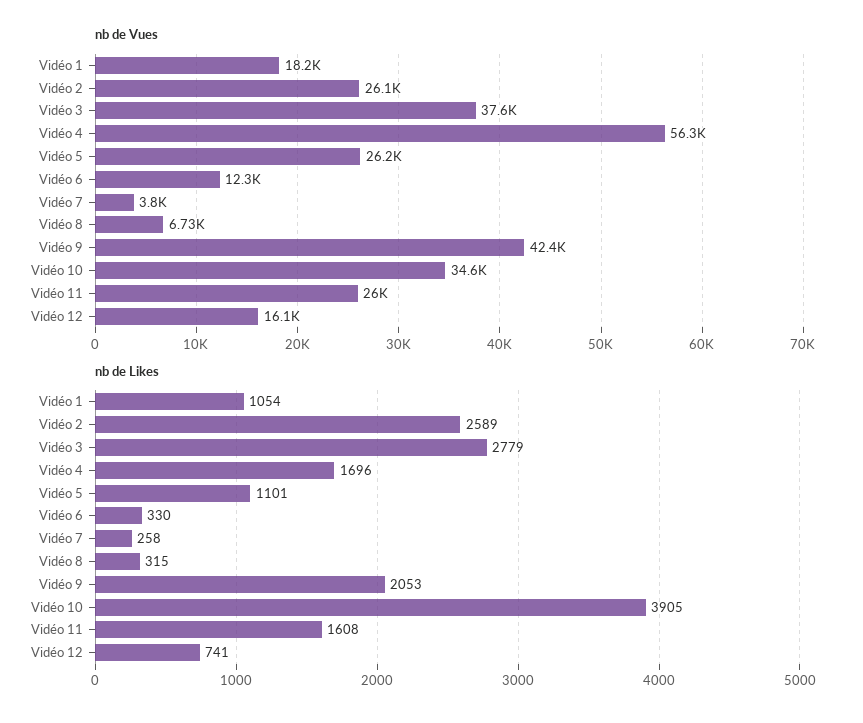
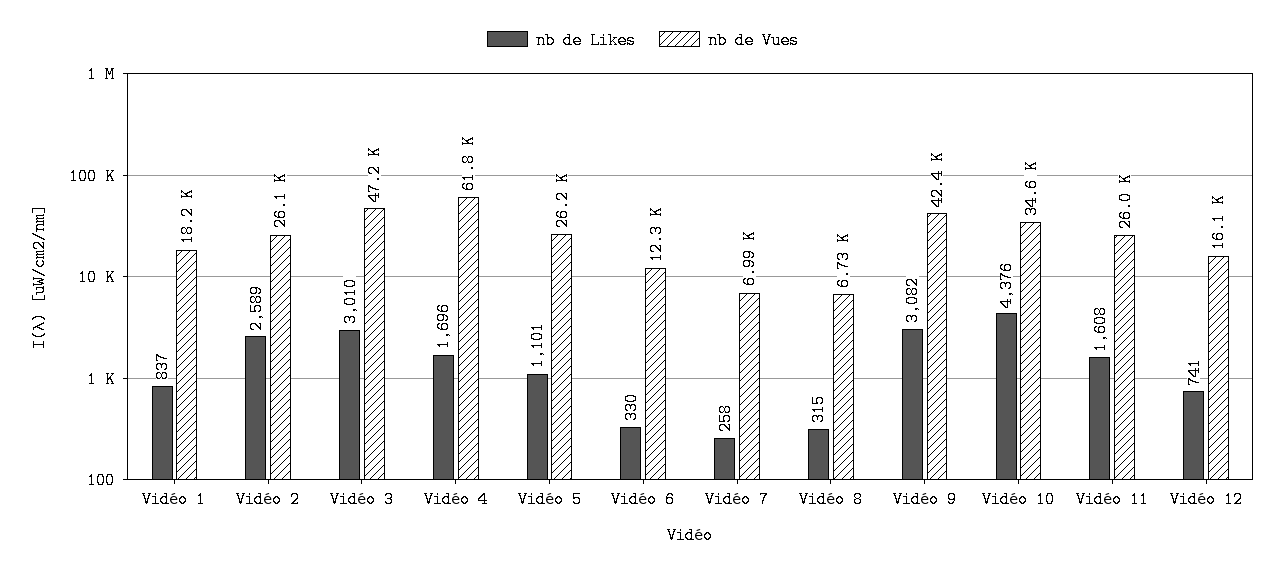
  {
    "nb de Vues": {
      "Vidéo 1": 18200,
      "Vidéo 2": 26100,
-     "Vidéo 3": 37600,
+     "Vidéo 3": 47200,
-     "Vidéo 4": 56300,
+     "Vidéo 4": 61800,
      "Vidéo 5": 26200,
      "Vidéo 6": 12300,
-     "Vidéo 7": 3800,
+     "Vidéo 7": 6990,
      "Vidéo 8": 6730,
      "Vidéo 9": 42400,
      "Vidéo 10": 34600,
      "Vidéo 11": 26000,
      "Vidéo 12": 16100
    },
    "nb de Likes": {
-     "Vidéo 1": 1054,
+     "Vidéo 1": 837,
      "Vidéo 2": 2589,
-     "Vidéo 3": 2779,
+     "Vidéo 3": 3010,
      "Vidéo 4": 1696,
      "Vidéo 5": 1101,
      "Vidéo 6": 330,
      "Vidéo 7": 258,
      "Vidéo 8": 315,
-     "Vidéo 9": 2053,
+     "Vidéo 9": 3082,
-     "Vidéo 10": 3905,
+     "Vidéo 10": 4376,
      "Vidéo 11": 1608,
      "Vidéo 12": 741
    }
  }

